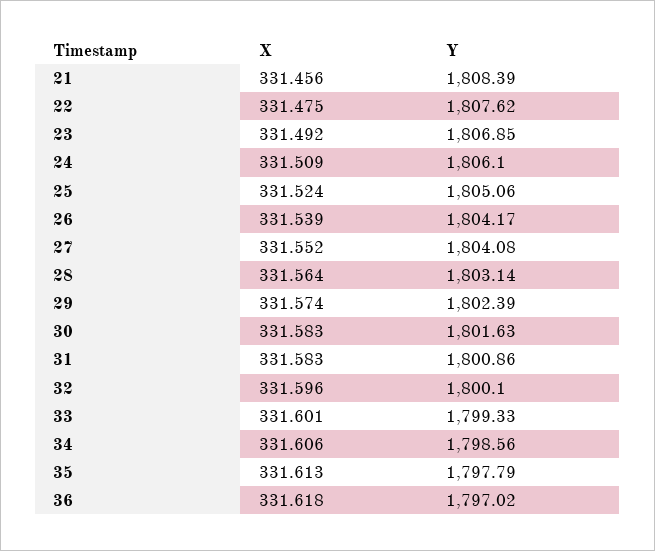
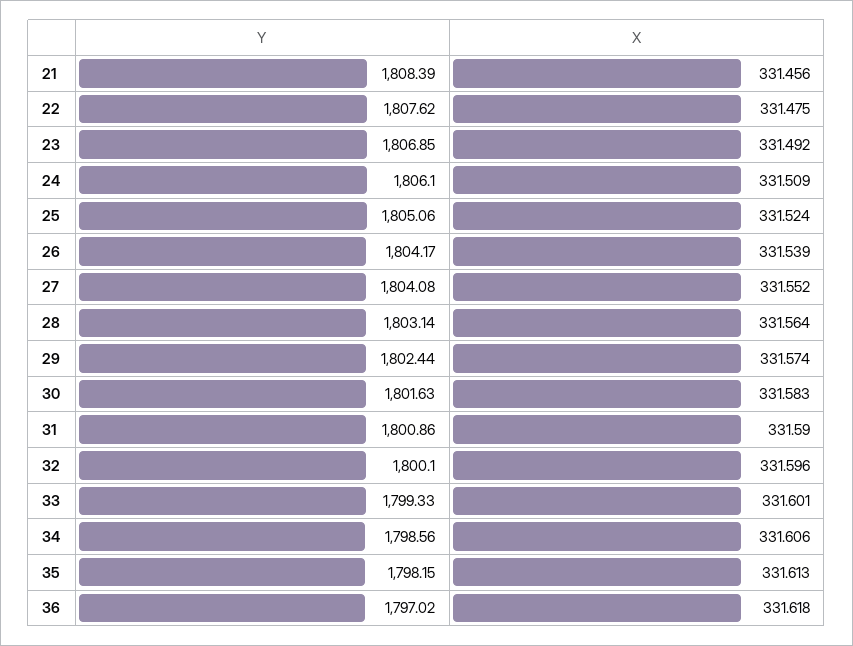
  {
    "X": {
      "21": 331.456,
      "22": 331.475,
      "23": 331.492,
      "24": 331.509,
      "25": 331.524,
      "26": 331.539,
      "27": 331.552,
      "28": 331.564,
      "29": 331.574,
      "30": 331.583,
-     "31": 331.583,
+     "31": 331.59,
      "32": 331.596,
      "33": 331.601,
      "34": 331.606,
      "35": 331.613,
      "36": 331.618
    },
    "Y": {
      "21": 1808.39,
      "22": 1807.62,
      "23": 1806.85,
      "24": 1806.1,
      "25": 1805.06,
      "26": 1804.17,
      "27": 1804.08,
      "28": 1803.14,
-     "29": 1802.39,
+     "29": 1802.44,
      "30": 1801.63,
      "31": 1800.86,
      "32": 1800.1,
      "33": 1799.33,
      "34": 1798.56,
-     "35": 1797.79,
+     "35": 1798.15,
      "36": 1797.02
    }
  }

